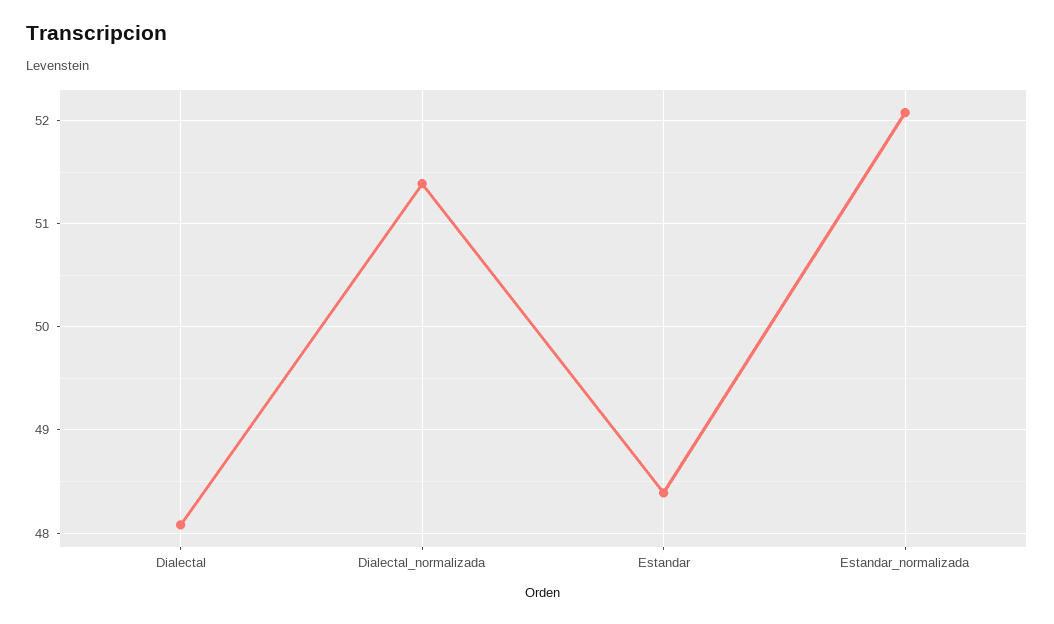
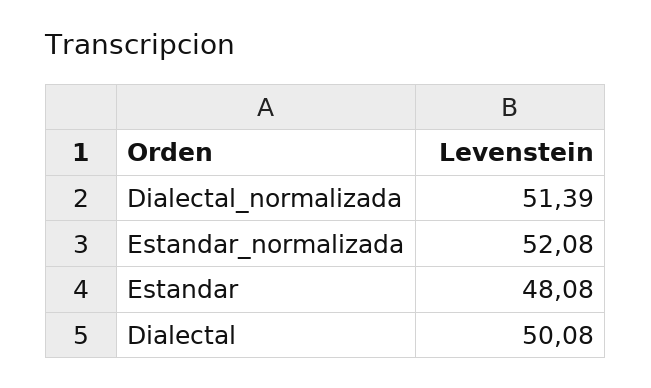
  {
-   "Dialectal": 48.1,
+   "Dialectal": 50.08,
    "Dialectal_normalizada": 51.39,
-   "Estandar": 48.4,
+   "Estandar": 48.08,
    "Estandar_normalizada": 52.08
  }

